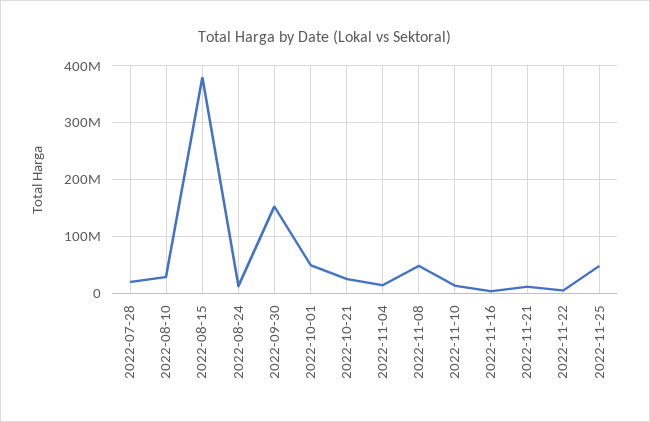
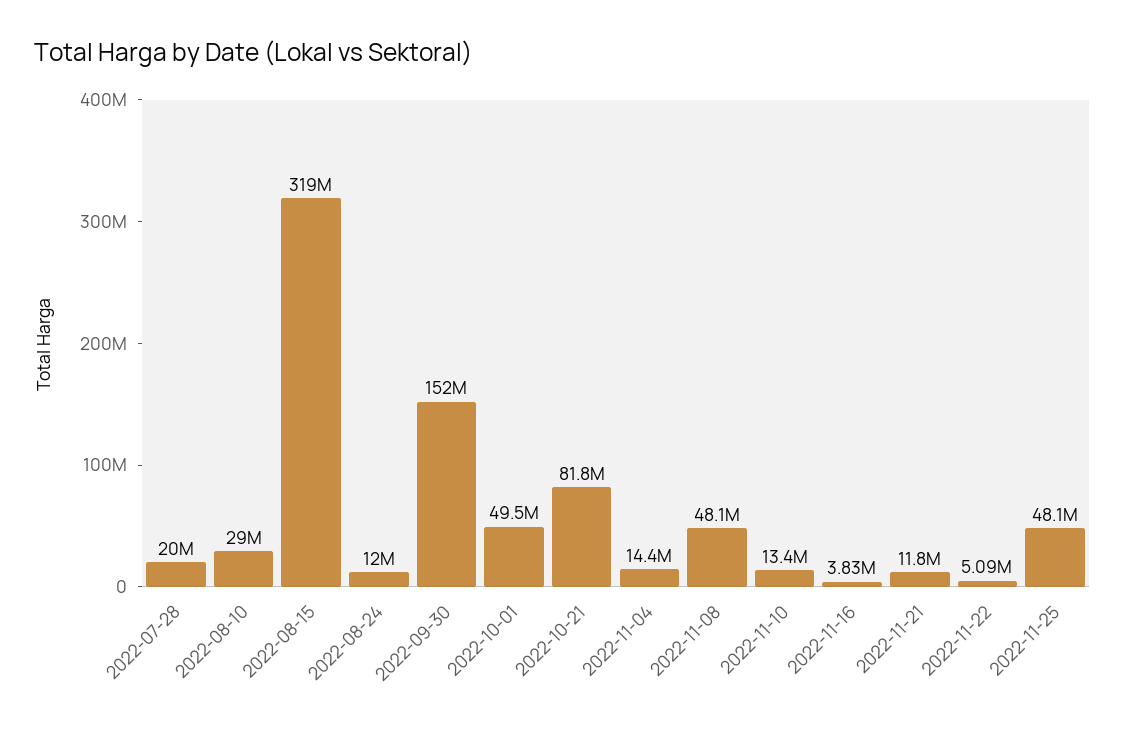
  {
    "2022-07-28": 20000000,
    "2022-08-10": 29000000,
-   "2022-08-15": 380000000,
+   "2022-08-15": 319000000,
    "2022-08-24": 12000000,
    "2022-09-30": 152000000,
    "2022-10-01": 49500000,
-   "2022-10-21": 20000000,
+   "2022-10-21": 81800000,
    "2022-11-04": 14400000,
    "2022-11-08": 48100000,
    "2022-11-10": 13400000,
    "2022-11-16": 3830000,
    "2022-11-21": 11800000,
    "2022-11-22": 5090000,
    "2022-11-25": 48100000
  }

